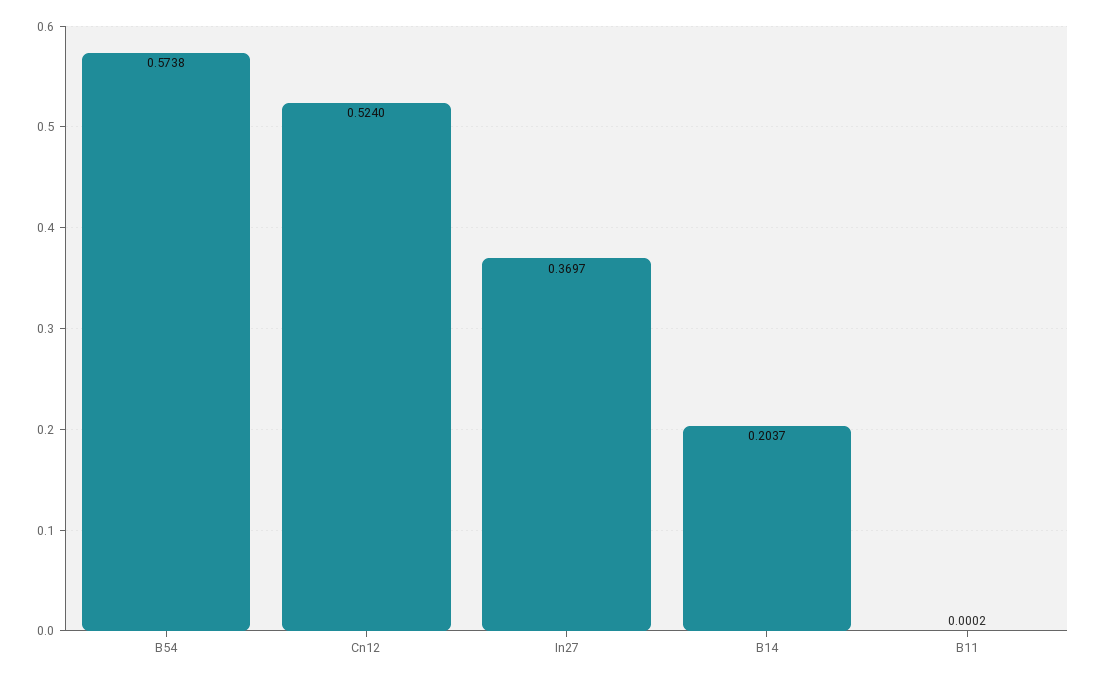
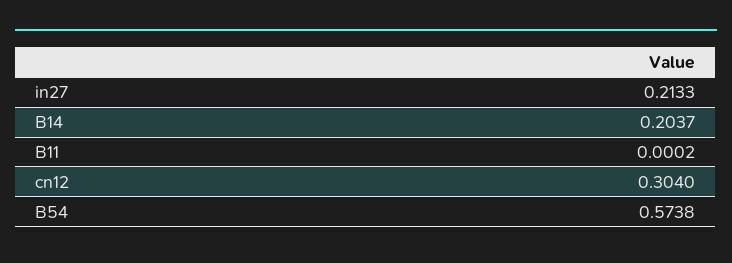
  {
    "B54": 0.5738,
-   "Cn12": 0.524,
+   "Cn12": 0.304,
-   "In27": 0.3697,
+   "In27": 0.2133,
    "B14": 0.2037,
    "B11": 0.0002
  }

